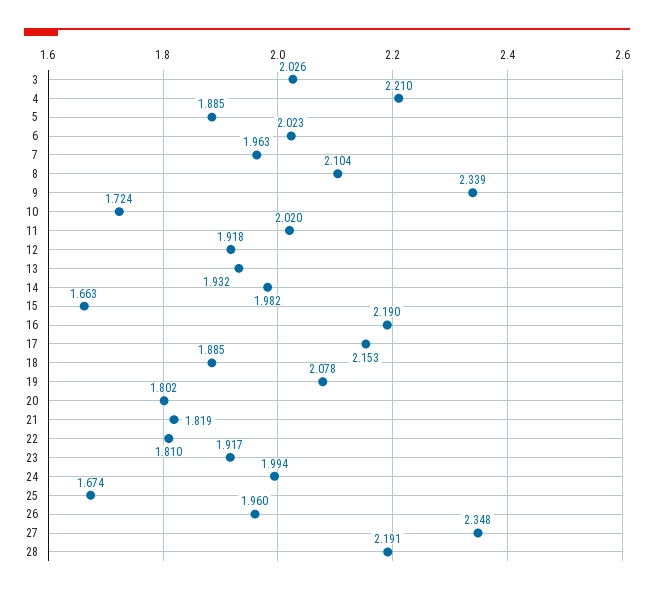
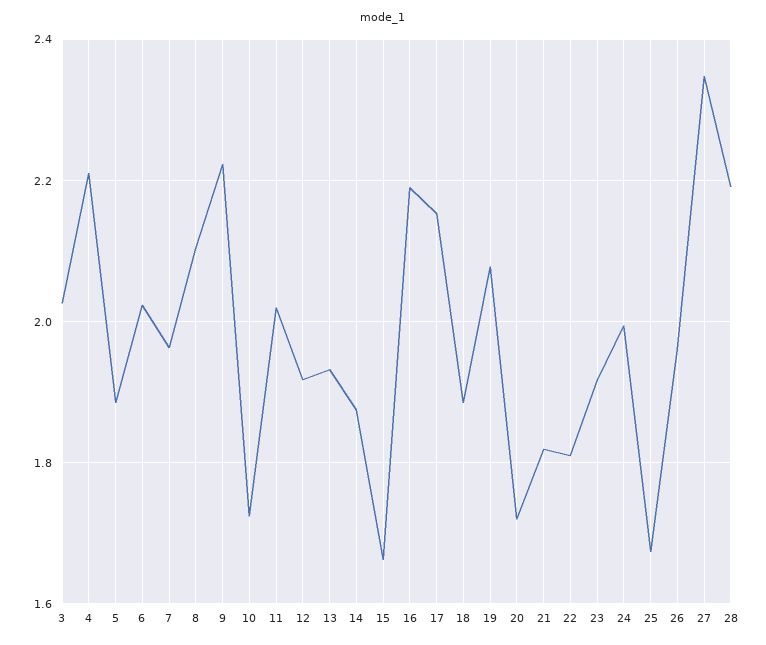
  {
    "3": 2.026,
    "4": 2.21,
    "5": 1.885,
    "6": 2.023,
    "7": 1.963,
    "8": 2.104,
-   "9": 2.339,
+   "9": 2.22,
    "10": 1.724,
    "11": 2.02,
    "12": 1.918,
    "13": 1.932,
-   "14": 1.982,
+   "14": 1.88,
    "15": 1.663,
    "16": 2.19,
    "17": 2.153,
    "18": 1.885,
    "19": 2.078,
-   "20": 1.802,
+   "20": 1.72,
    "21": 1.819,
    "22": 1.81,
    "23": 1.917,
    "24": 1.994,
    "25": 1.674,
    "26": 1.96,
    "27": 2.348,
    "28": 2.191
  }

